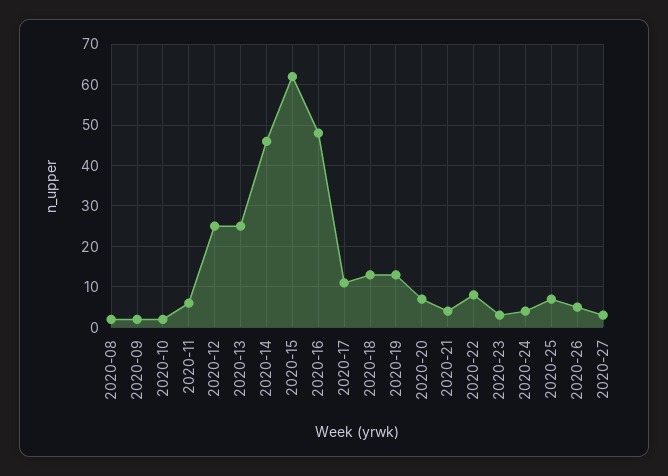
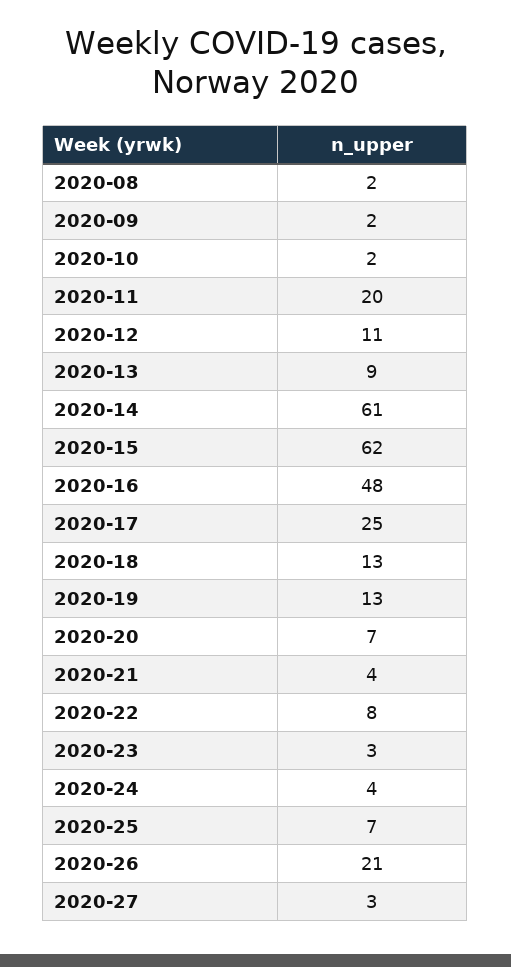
  {
    "2020-08": 2,
    "2020-09": 2,
    "2020-10": 2,
-   "2020-11": 5,
+   "2020-11": 20,
-   "2020-12": 25,
+   "2020-12": 11,
-   "2020-13": 25,
+   "2020-13": 9,
-   "2020-14": 45,
+   "2020-14": 61,
    "2020-15": 62,
    "2020-16": 48,
-   "2020-17": 10,
+   "2020-17": 25,
    "2020-18": 13,
    "2020-19": 13,
    "2020-20": 7,
    "2020-21": 4,
    "2020-22": 8,
    "2020-23": 3,
    "2020-24": 4,
    "2020-25": 7,
-   "2020-26": 5,
+   "2020-26": 21,
    "2020-27": 3
  }

